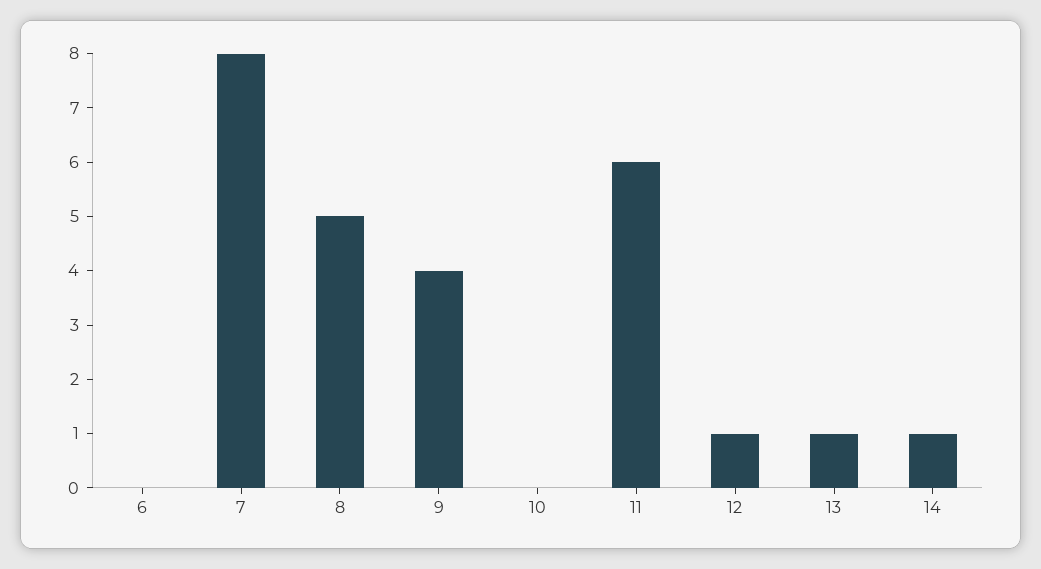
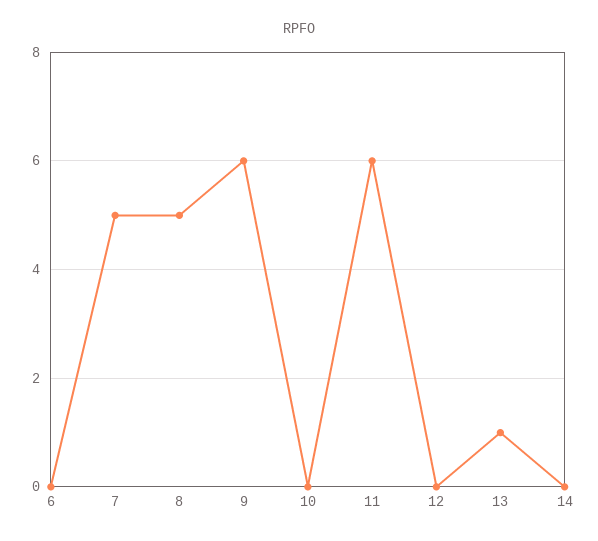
  {
    "6": 0,
-   "7": 8,
+   "7": 5,
    "8": 5,
-   "9": 4,
+   "9": 6,
    "10": 0,
    "11": 6,
-   "12": 1,
+   "12": 0,
    "13": 1,
-   "14": 1
+   "14": 0
  }

